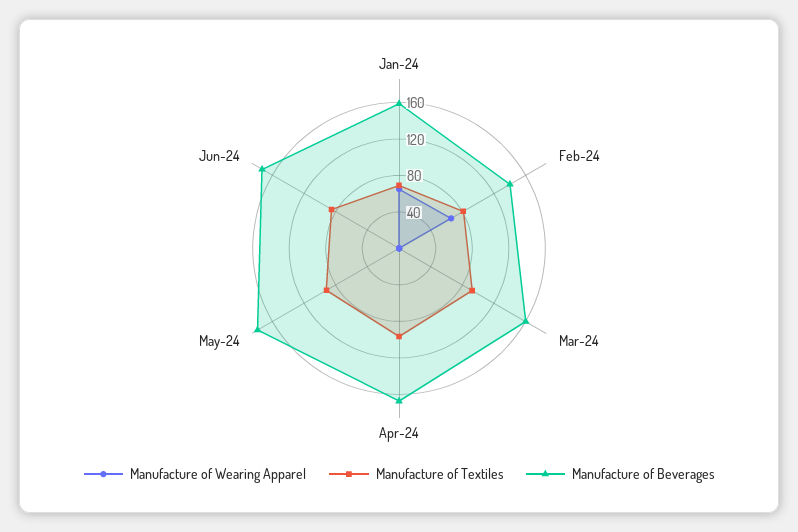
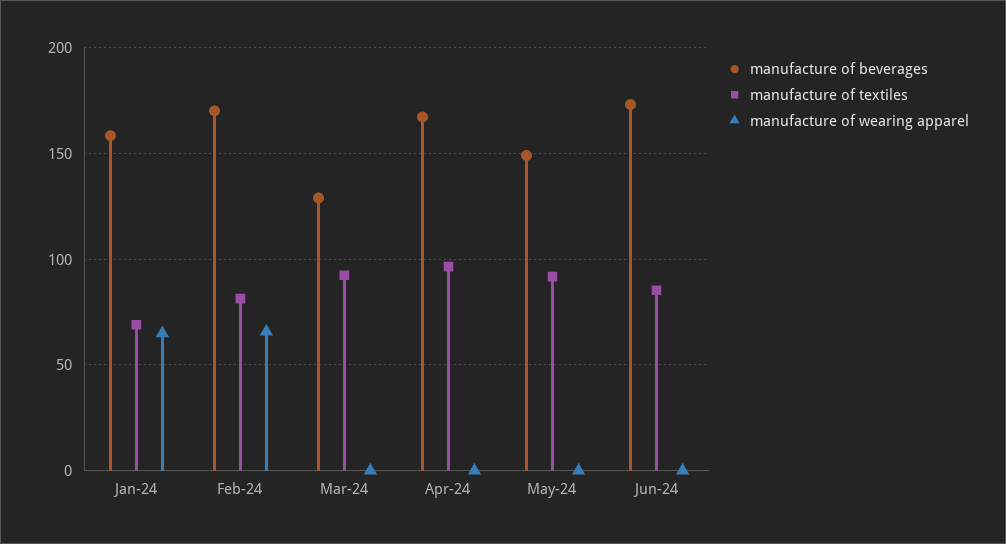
  {
    "Manufacture of Wearing Apparel": {
      "Jan-24": 65,
      "Feb-24": 65,
      "Mar-24": 0,
      "Apr-24": 0,
      "May-24": 0,
      "Jun-24": 0
    },
    "Manufacture of Textiles": {
      "Jan-24": 70,
      "Feb-24": 80,
      "Mar-24": 90,
      "Apr-24": 95,
      "May-24": 90,
      "Jun-24": 85
    },
    "Manufacture of Beverages": {
      "Jan-24": 160,
-     "Feb-24": 140,
+     "Feb-24": 170,
-     "Mar-24": 160,
+     "Mar-24": 130,
      "Apr-24": 165,
-     "May-24": 180,
+     "May-24": 150,
      "Jun-24": 175
    }
  }

